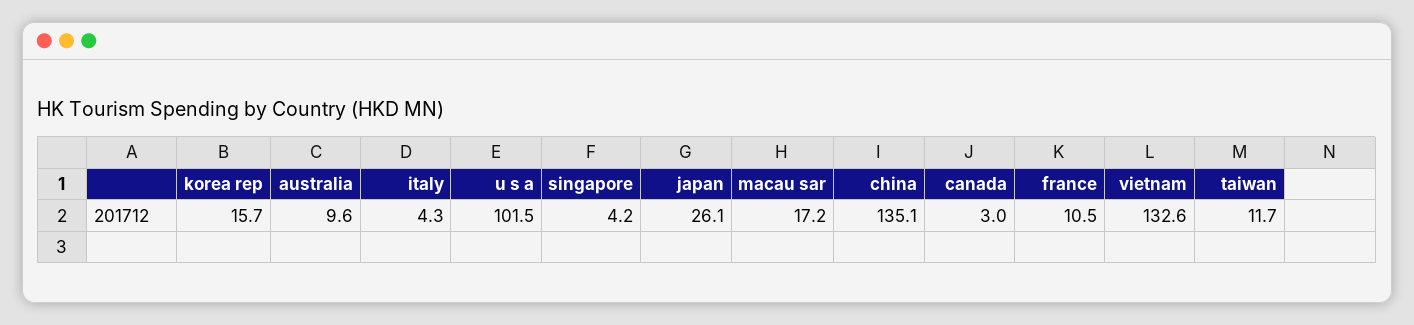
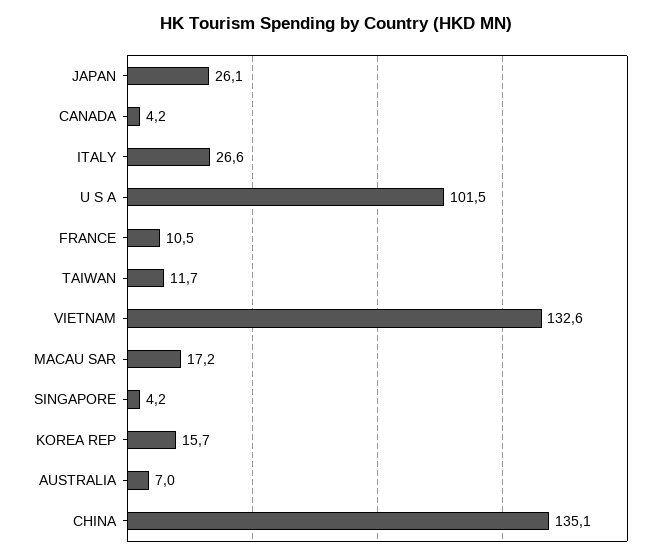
  {
    "korea rep": 15.7,
-   "australia": 9.6,
+   "australia": 7,
-   "italy": 4.3,
+   "italy": 26.6,
    "u s a": 101.5,
    "singapore": 4.2,
    "japan": 26.1,
    "macau sar": 17.2,
    "china": 135.1,
-   "canada": 3,
+   "canada": 4.2,
    "france": 10.5,
    "vietnam": 132.6,
    "taiwan": 11.7
  }

